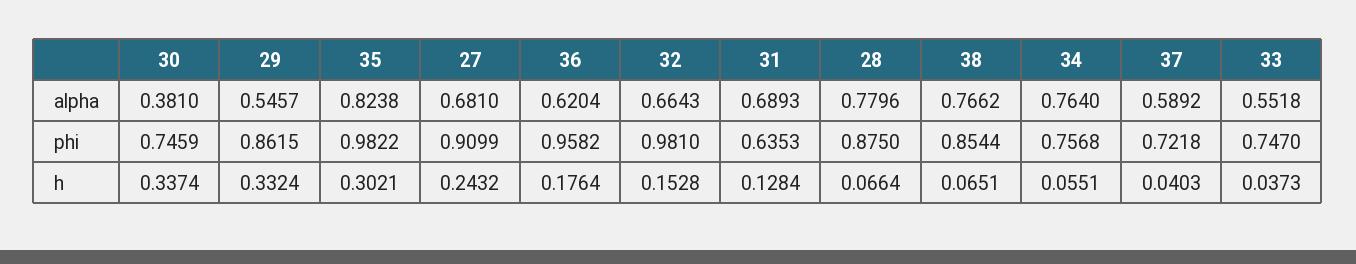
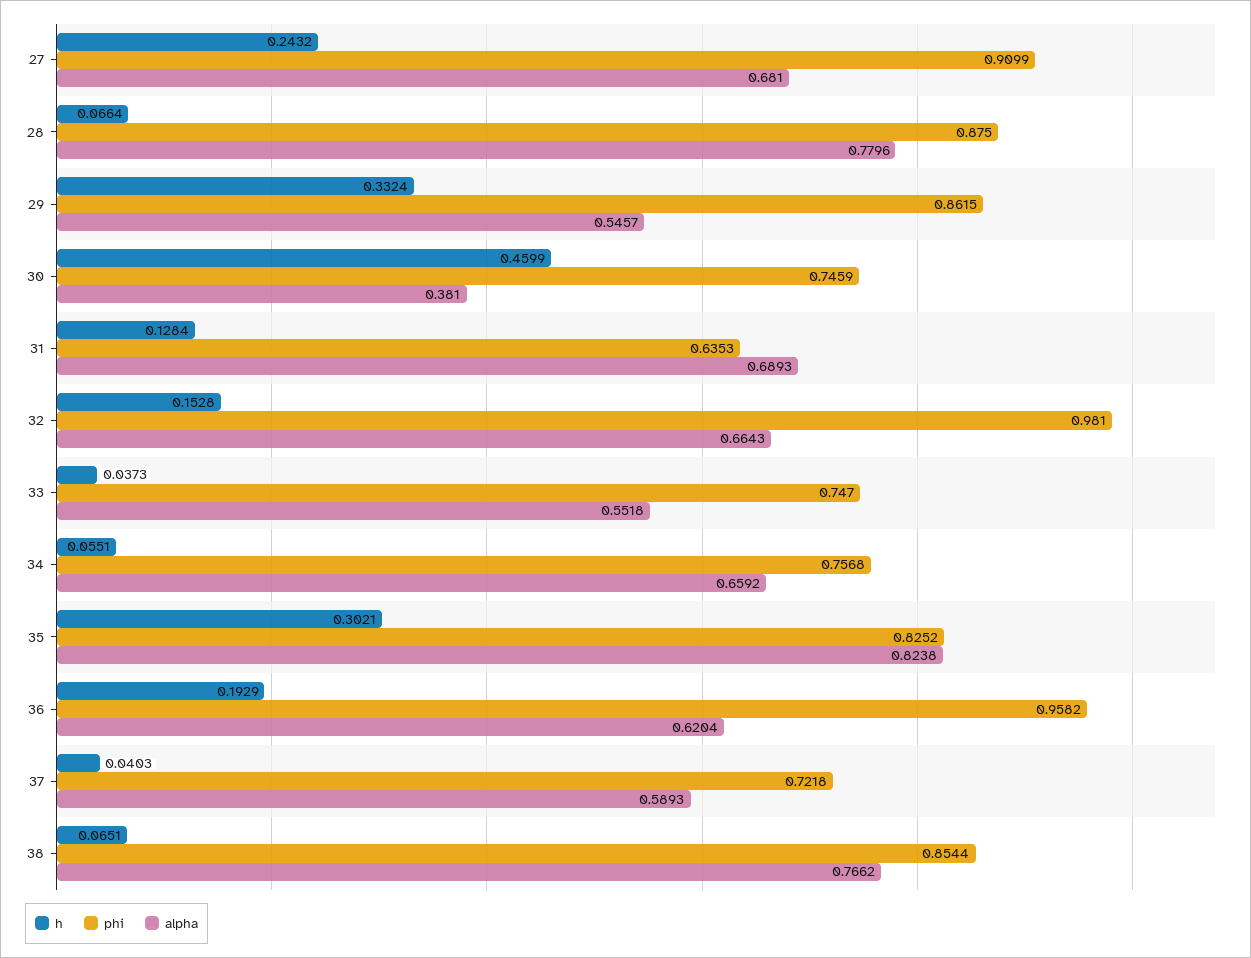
  {
    "alpha": {
      "30": 0.381,
      "29": 0.5457,
      "35": 0.8238,
      "27": 0.681,
      "36": 0.6204,
      "32": 0.6643,
      "31": 0.6893,
      "28": 0.7796,
      "38": 0.7662,
-     "34": 0.764,
+     "34": 0.6592,
-     "37": 0.5892,
+     "37": 0.5893,
      "33": 0.5518
    },
    "phi": {
      "30": 0.7459,
      "29": 0.8615,
-     "35": 0.9822,
+     "35": 0.8252,
      "27": 0.9099,
      "36": 0.9582,
      "32": 0.981,
      "31": 0.6353,
      "28": 0.875,
      "38": 0.8544,
      "34": 0.7568,
      "37": 0.7218,
      "33": 0.747
    },
    "h": {
-     "30": 0.3374,
+     "30": 0.4599,
      "29": 0.3324,
      "35": 0.3021,
      "27": 0.2432,
-     "36": 0.1764,
+     "36": 0.1929,
      "32": 0.1528,
      "31": 0.1284,
      "28": 0.0664,
      "38": 0.0651,
      "34": 0.0551,
      "37": 0.0403,
      "33": 0.0373
    }
  }

